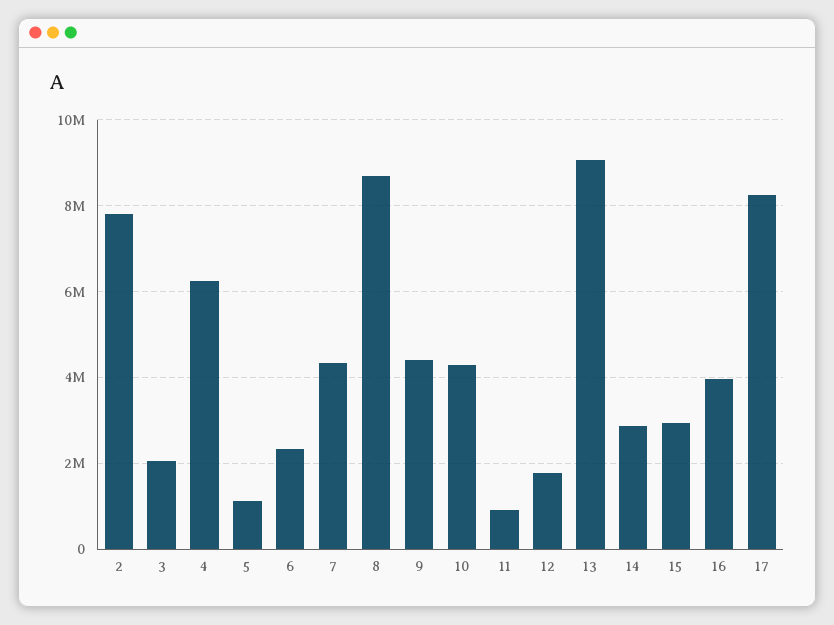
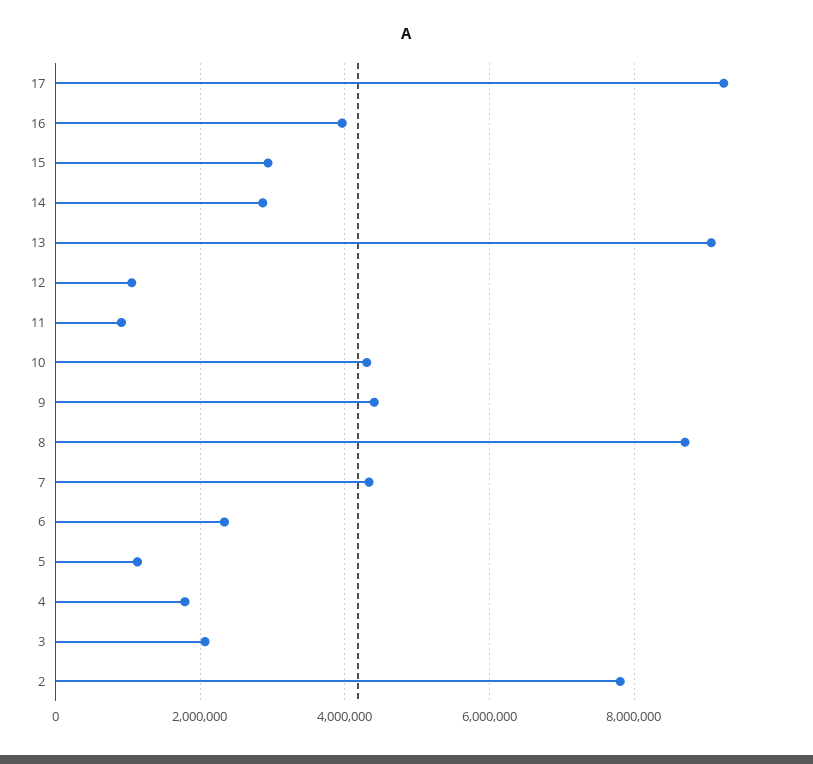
  {
    "2": 7800000,
    "3": 2000000,
-   "4": 6200000,
+   "4": 1800000,
    "5": 1200000,
    "6": 2400000,
    "7": 4400000,
    "8": 8800000,
    "9": 4400000,
    "10": 4400000,
    "11": 1000000,
-   "12": 1800000,
+   "12": 1000000,
    "13": 9000000,
    "14": 2800000,
    "15": 3000000,
    "16": 4000000,
-   "17": 8200000
+   "17": 9200000
  }

